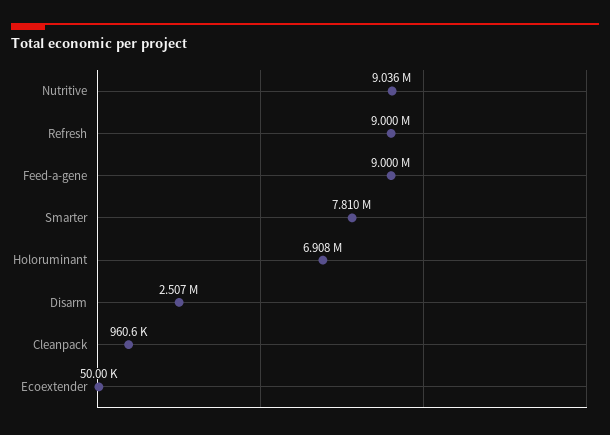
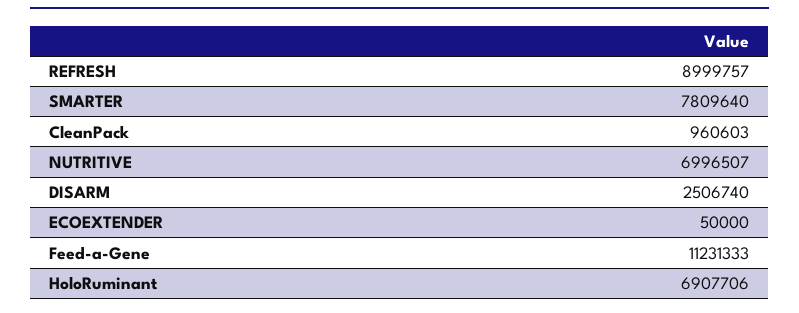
  {
-   "Nutritive": 9036000,
+   "Nutritive": 6996507,
    "Refresh": 8999757,
-   "Feed-a-gene": 9000000,
+   "Feed-a-gene": 11231333,
    "Smarter": 7809640,
    "Holoruminant": 6907706,
    "Disarm": 2506740,
    "Cleanpack": 960603,
    "Ecoextender": 50000
  }

